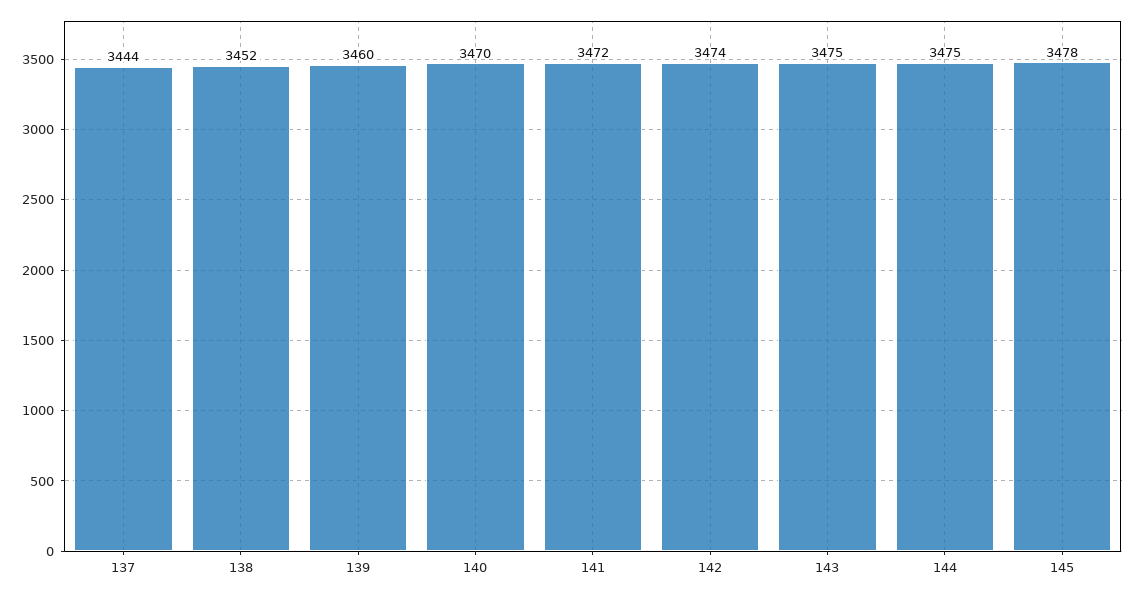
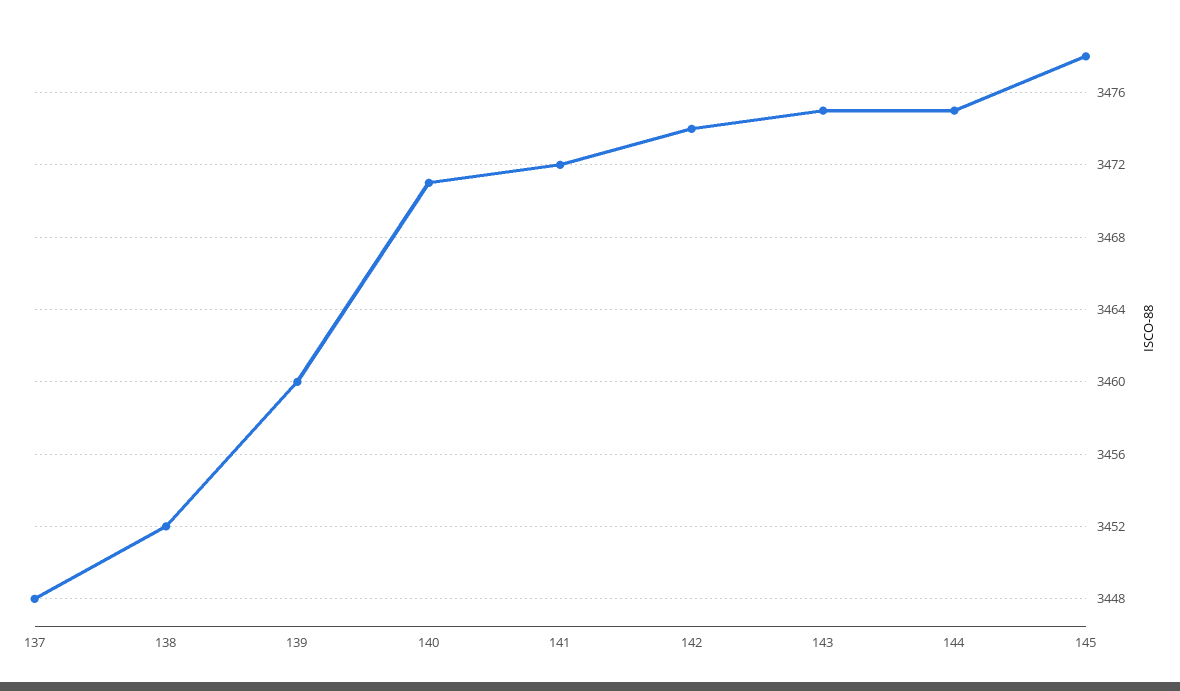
  {
-   "137": 3444,
+   "137": 3448,
    "138": 3452,
    "139": 3460,
-   "140": 3470,
+   "140": 3471,
    "141": 3472,
    "142": 3474,
    "143": 3475,
    "144": 3475,
    "145": 3478
  }

